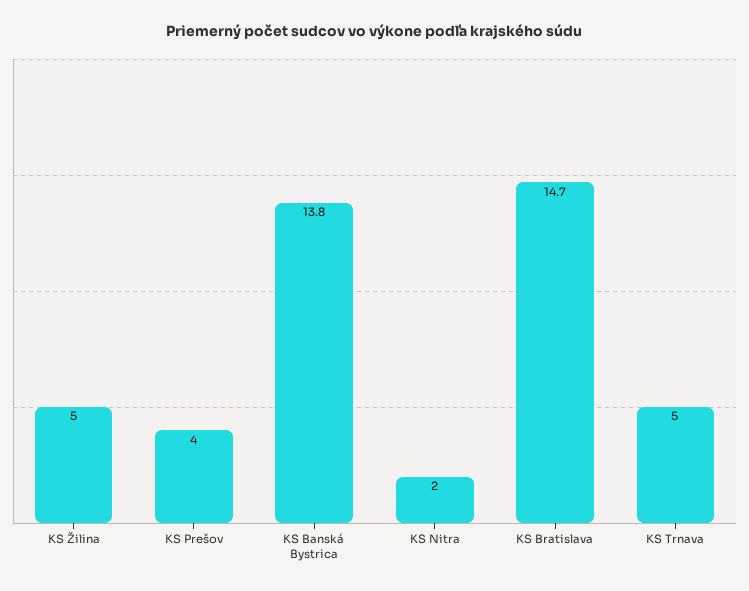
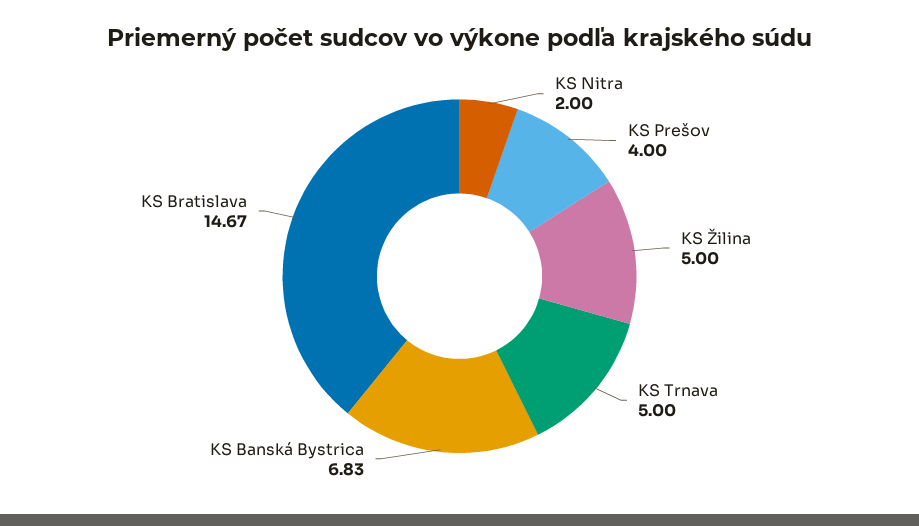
  {
    "KS Žilina": 5,
    "KS Prešov": 4,
-   "KS Banská Bystrica": 13.8,
+   "KS Banská Bystrica": 6.83,
    "KS Nitra": 2,
    "KS Bratislava": 14.67,
    "KS Trnava": 5
  }

